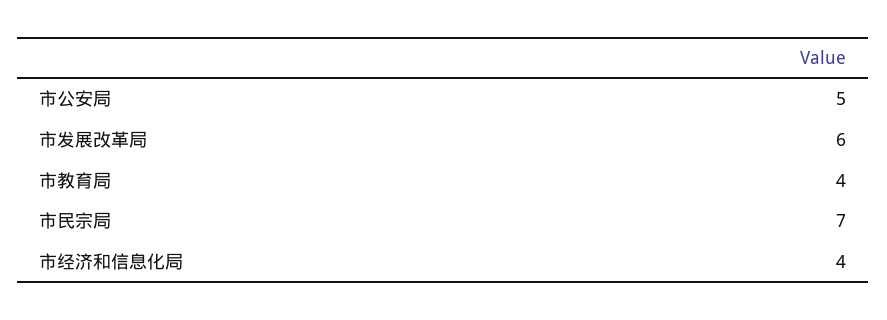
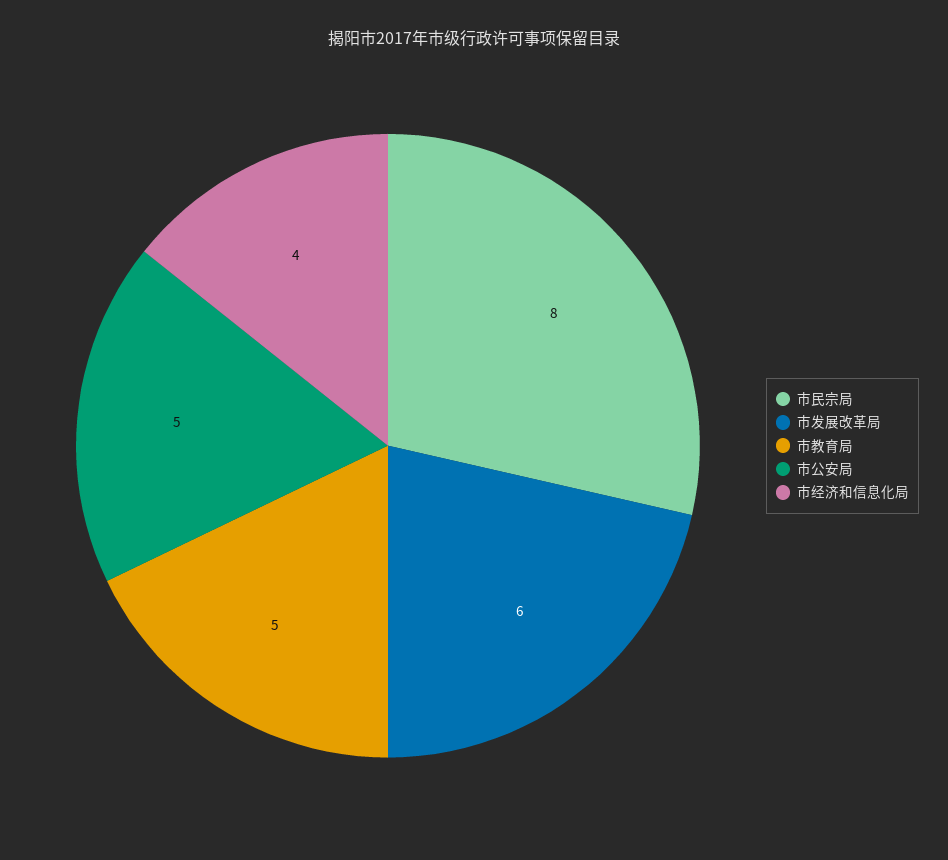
  {
    "市公安局": 5,
    "市发展改革局": 6,
-   "市教育局": 4,
+   "市教育局": 5,
-   "市民宗局": 7,
+   "市民宗局": 8,
    "市经济和信息化局": 4
  }

